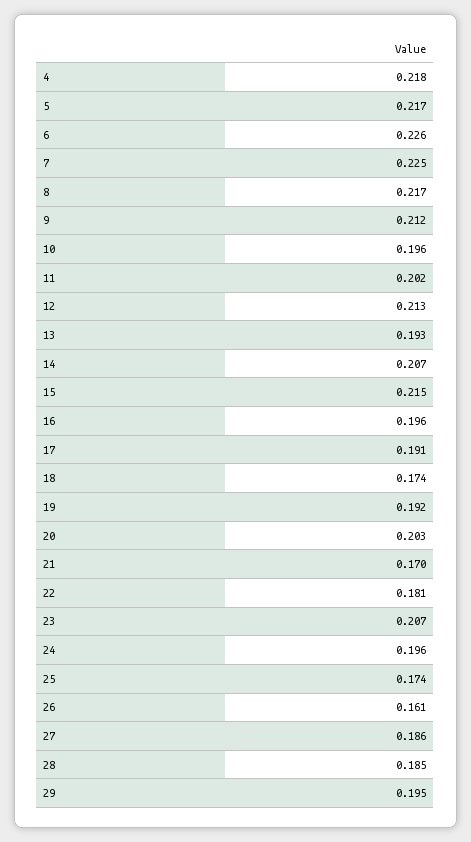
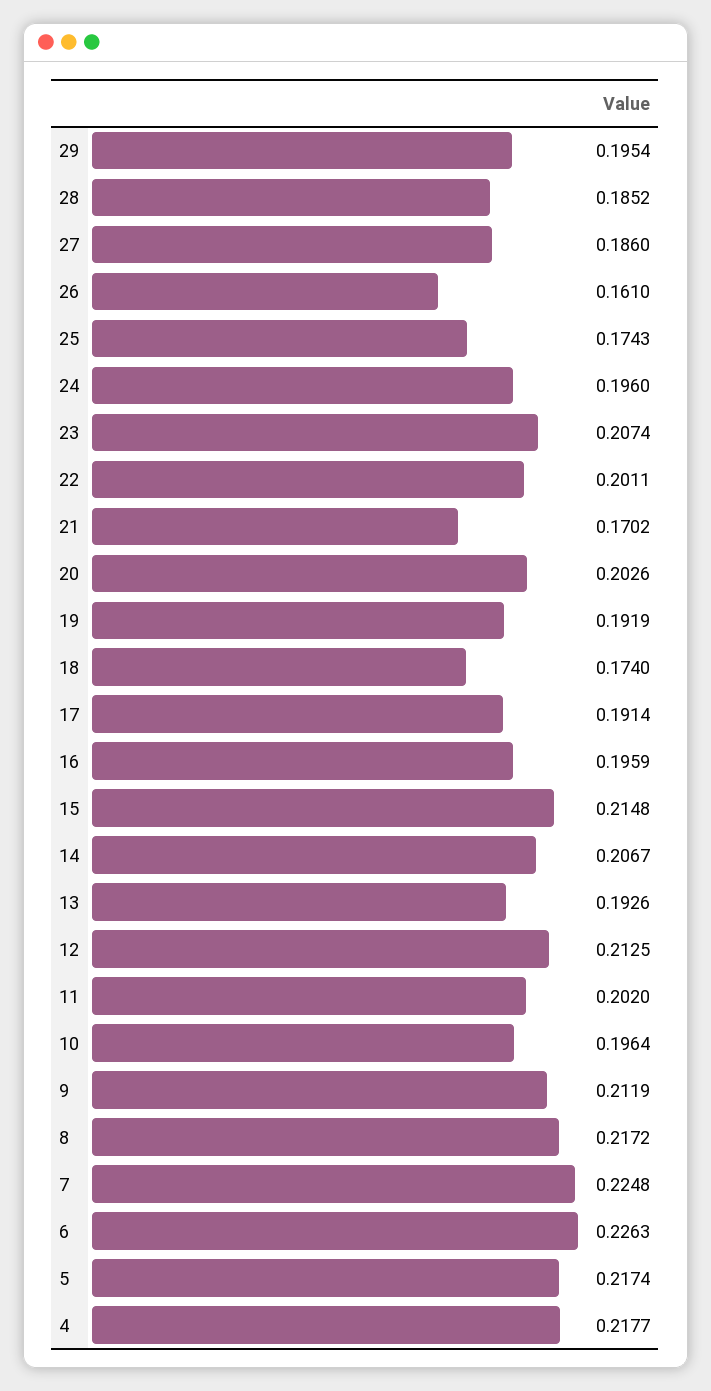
  {
    "4": 0.2177,
    "5": 0.2174,
    "6": 0.2263,
    "7": 0.2248,
    "8": 0.2172,
    "9": 0.2119,
    "10": 0.1964,
    "11": 0.202,
    "12": 0.2125,
    "13": 0.1926,
    "14": 0.2067,
    "15": 0.2148,
    "16": 0.1959,
    "17": 0.1914,
    "18": 0.174,
    "19": 0.1919,
    "20": 0.2026,
    "21": 0.1702,
-   "22": 0.181,
+   "22": 0.2011,
    "23": 0.2074,
    "24": 0.196,
    "25": 0.1743,
    "26": 0.161,
    "27": 0.186,
    "28": 0.1852,
    "29": 0.1954
  }

